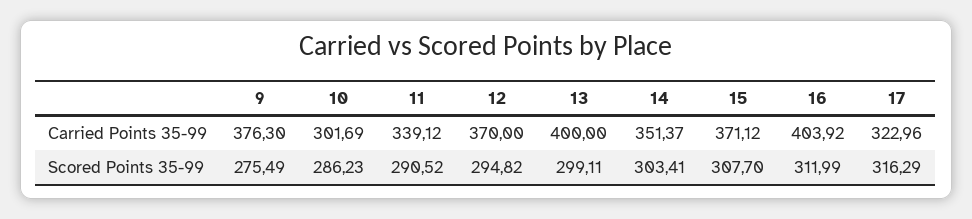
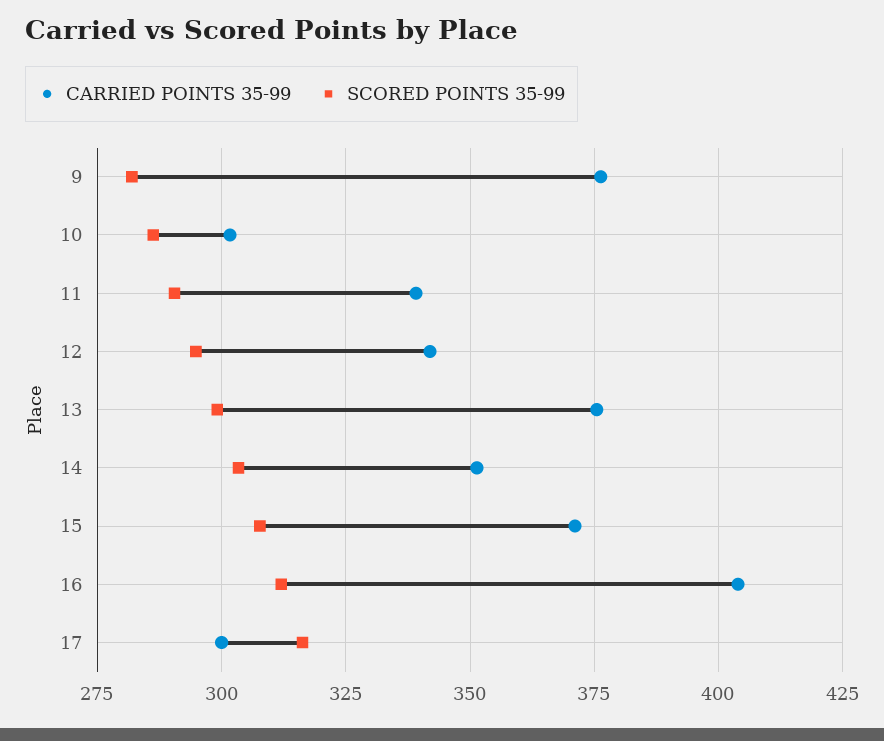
  {
    "Carried Points 35-99": {
      "9": 376.3,
      "10": 301.69,
      "11": 339.12,
-     "12": 370,
+     "12": 342.5,
-     "13": 400,
+     "13": 375,
      "14": 351.37,
      "15": 371.12,
      "16": 403.92,
-     "17": 322.96
+     "17": 300
    },
    "Scored Points 35-99": {
-     "9": 275.49,
+     "9": 282.5,
      "10": 286.23,
      "11": 290.52,
      "12": 294.82,
      "13": 299.11,
      "14": 303.41,
      "15": 307.7,
      "16": 311.99,
      "17": 316.29
    }
  }

